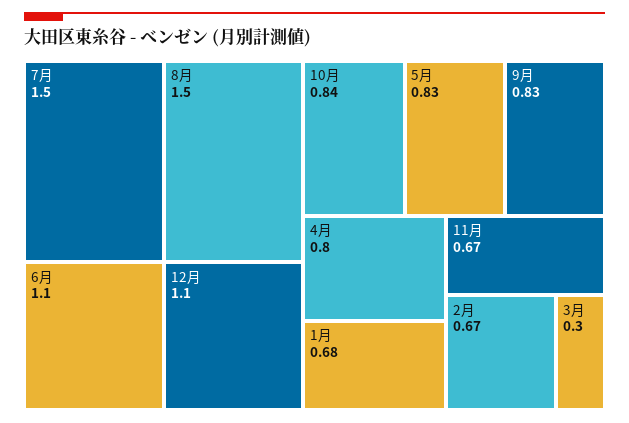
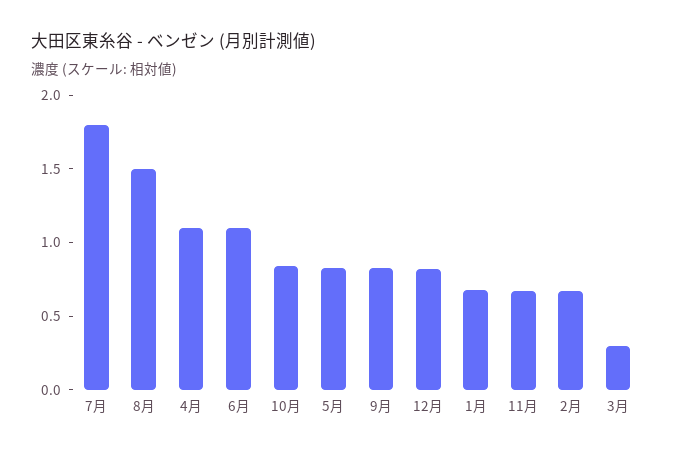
  {
-   "7月": 1.5,
+   "7月": 1.8,
    "8月": 1.5,
    "6月": 1.1,
-   "12月": 1.1,
+   "12月": 0.8,
    "10月": 0.84,
    "5月": 0.83,
    "9月": 0.83,
-   "4月": 0.8,
+   "4月": 1.1,
    "1月": 0.68,
    "11月": 0.67,
    "2月": 0.67,
    "3月": 0.3
  }

